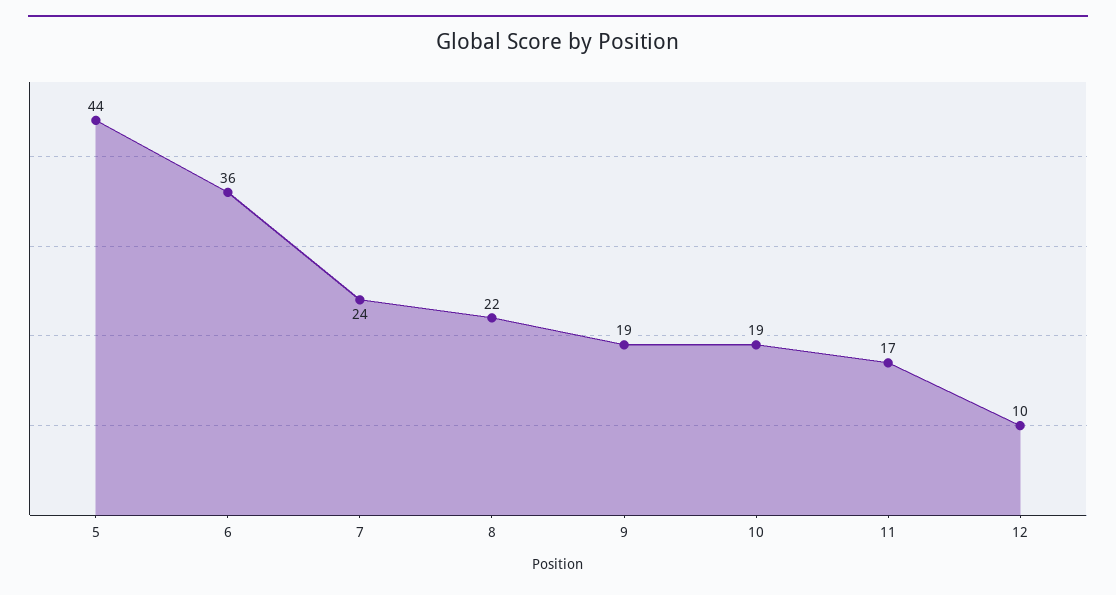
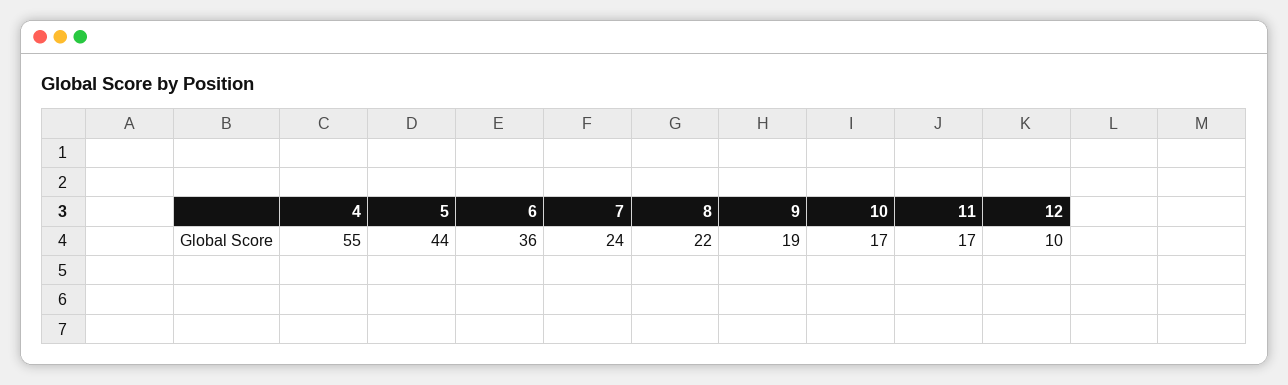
  {
    "5": 44,
    "6": 36,
    "7": 24,
    "8": 22,
    "9": 19,
-   "10": 19,
+   "10": 17,
    "11": 17,
-   "12": 10
+   "12": 10,
+   "4": 55
  }

